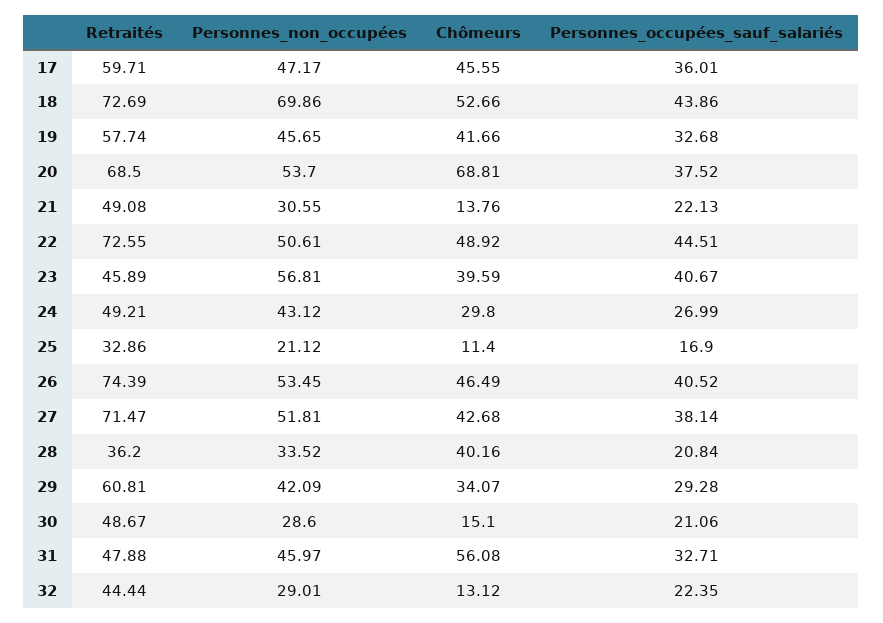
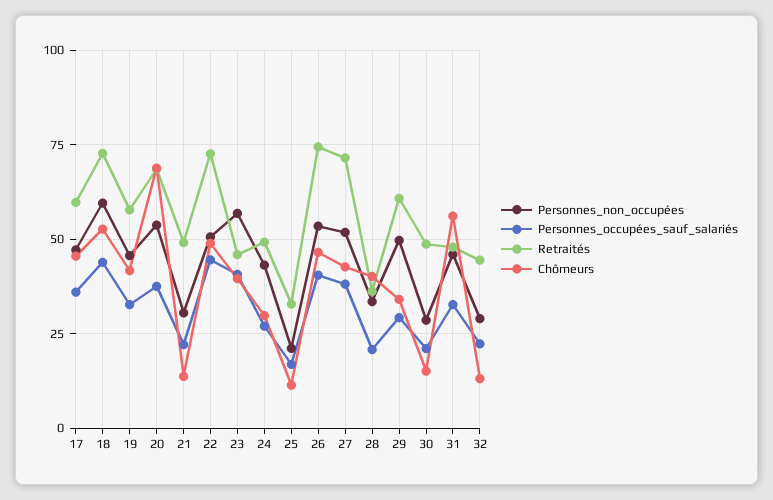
  {
    "Retraités": {
      "17": 59.71,
      "18": 72.69,
      "19": 57.74,
      "20": 68.5,
      "21": 49.08,
      "22": 72.55,
      "23": 45.89,
      "24": 49.21,
      "25": 32.86,
      "26": 74.39,
      "27": 71.47,
      "28": 36.2,
      "29": 60.81,
      "30": 48.67,
      "31": 47.88,
      "32": 44.44
    },
    "Personnes_non_occupées": {
      "17": 47.17,
-     "18": 69.86,
+     "18": 60,
      "19": 45.65,
      "20": 53.7,
      "21": 30.55,
      "22": 50.61,
      "23": 56.81,
      "24": 43.12,
      "25": 21.12,
      "26": 53.45,
      "27": 51.81,
      "28": 33.52,
-     "29": 42.09,
+     "29": 50,
      "30": 28.6,
      "31": 45.97,
      "32": 29.01
    },
    "Chômeurs": {
      "17": 45.55,
      "18": 52.66,
      "19": 41.66,
      "20": 68.81,
      "21": 13.76,
      "22": 48.92,
      "23": 39.59,
      "24": 29.8,
      "25": 11.4,
      "26": 46.49,
      "27": 42.68,
      "28": 40.16,
      "29": 34.07,
      "30": 15.1,
      "31": 56.08,
      "32": 13.12
    },
    "Personnes_occupées_sauf_salariés": {
      "17": 36.01,
      "18": 43.86,
      "19": 32.68,
      "20": 37.52,
      "21": 22.13,
      "22": 44.51,
      "23": 40.67,
      "24": 26.99,
      "25": 16.9,
      "26": 40.52,
      "27": 38.14,
      "28": 20.84,
      "29": 29.28,
      "30": 21.06,
      "31": 32.71,
      "32": 22.35
    }
  }

